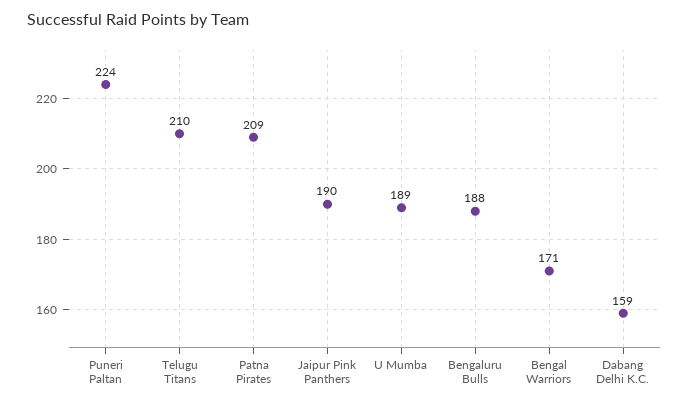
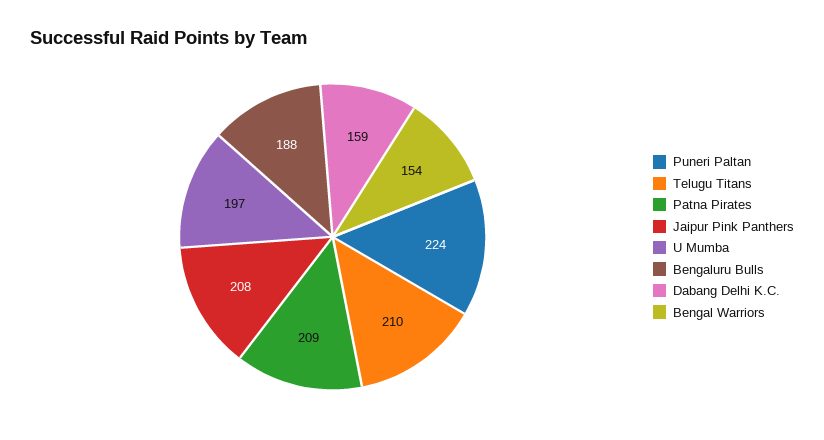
  {
    "Puneri Paltan": 224,
    "Telugu Titans": 210,
    "Patna Pirates": 209,
-   "Jaipur Pink Panthers": 190,
+   "Jaipur Pink Panthers": 208,
-   "U Mumba": 189,
+   "U Mumba": 197,
    "Bengaluru Bulls": 188,
-   "Bengal Warriors": 171,
+   "Bengal Warriors": 154,
    "Dabang Delhi K.C.": 159
  }

